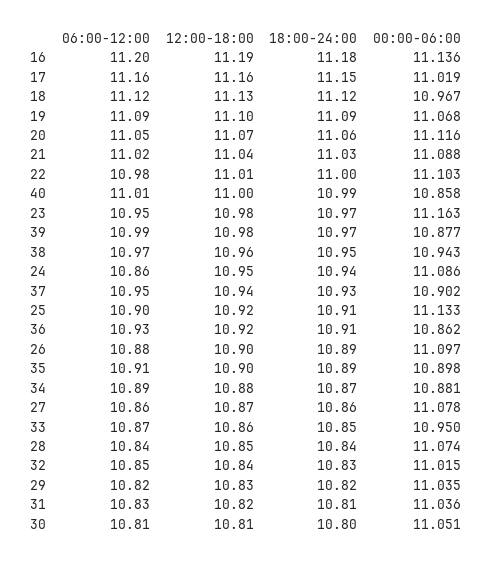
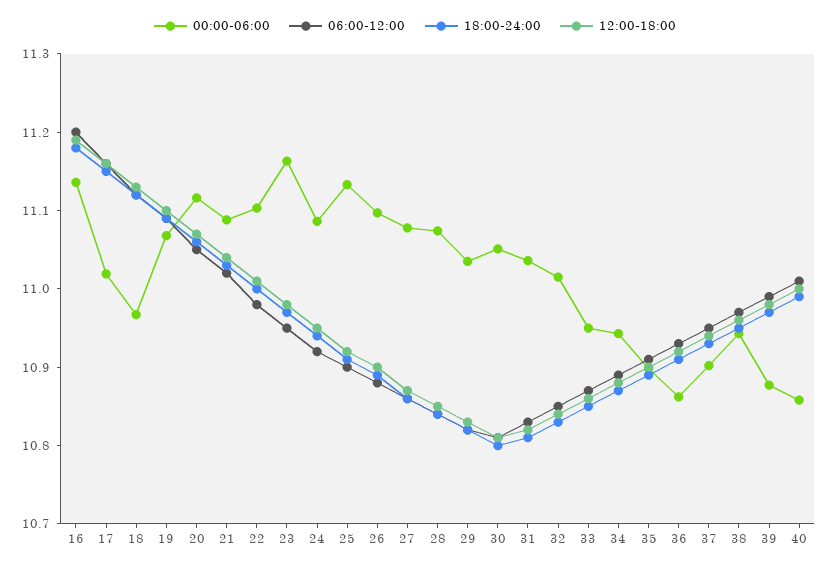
  {
    "06:00-12:00": {
      "16": 11.2,
      "17": 11.16,
      "18": 11.12,
      "19": 11.09,
      "20": 11.05,
      "21": 11.02,
      "22": 10.98,
      "40": 11.01,
      "23": 10.95,
      "39": 10.99,
      "38": 10.97,
-     "24": 10.86,
+     "24": 10.92,
      "37": 10.95,
      "25": 10.9,
      "36": 10.93,
      "26": 10.88,
      "35": 10.91,
      "34": 10.89,
      "27": 10.86,
      "33": 10.87,
      "28": 10.84,
      "32": 10.85,
      "29": 10.82,
      "31": 10.83,
      "30": 10.81
    },
    "12:00-18:00": {
      "16": 11.19,
      "17": 11.16,
      "18": 11.13,
      "19": 11.1,
      "20": 11.07,
      "21": 11.04,
      "22": 11.01,
      "40": 11,
      "23": 10.98,
      "39": 10.98,
      "38": 10.96,
      "24": 10.95,
      "37": 10.94,
      "25": 10.92,
      "36": 10.92,
      "26": 10.9,
      "35": 10.9,
      "34": 10.88,
      "27": 10.87,
      "33": 10.86,
      "28": 10.85,
      "32": 10.84,
      "29": 10.83,
      "31": 10.82,
      "30": 10.81
    },
    "18:00-24:00": {
      "16": 11.18,
      "17": 11.15,
      "18": 11.12,
      "19": 11.09,
      "20": 11.06,
      "21": 11.03,
      "22": 11,
      "40": 10.99,
      "23": 10.97,
      "39": 10.97,
      "38": 10.95,
      "24": 10.94,
      "37": 10.93,
      "25": 10.91,
      "36": 10.91,
      "26": 10.89,
      "35": 10.89,
      "34": 10.87,
      "27": 10.86,
      "33": 10.85,
      "28": 10.84,
      "32": 10.83,
      "29": 10.82,
      "31": 10.81,
      "30": 10.8
    },
    "00:00-06:00": {
      "16": 11.136,
      "17": 11.019,
      "18": 10.967,
      "19": 11.068,
      "20": 11.116,
      "21": 11.088,
      "22": 11.103,
      "40": 10.858,
      "23": 11.163,
      "39": 10.877,
      "38": 10.943,
      "24": 11.086,
      "37": 10.902,
      "25": 11.133,
      "36": 10.862,
      "26": 11.097,
      "35": 10.898,
-     "34": 10.881,
+     "34": 10.94,
      "27": 11.078,
      "33": 10.95,
      "28": 11.074,
      "32": 11.015,
      "29": 11.035,
      "31": 11.036,
      "30": 11.051
    }
  }

